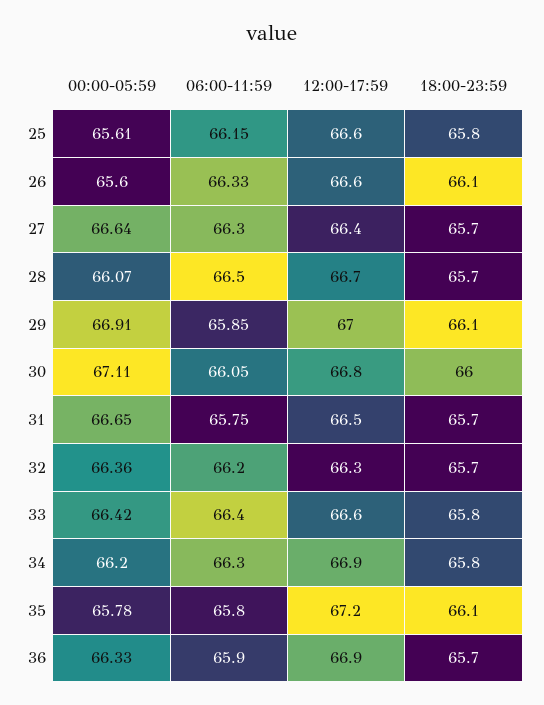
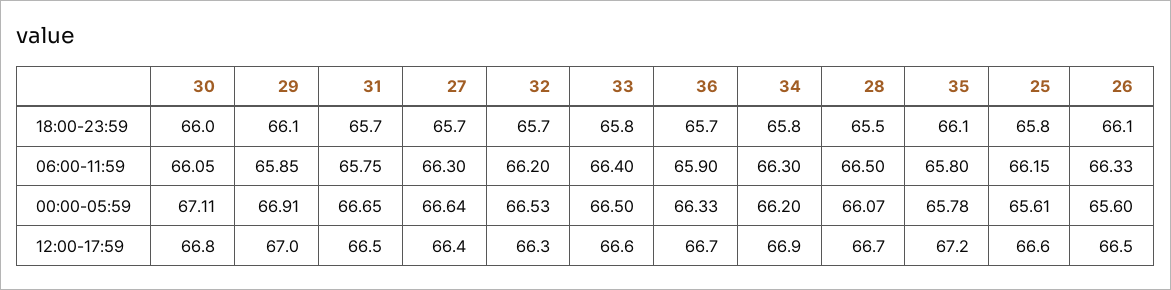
  {
    "00:00-05:59": {
      "25": 65.61,
      "26": 65.6,
      "27": 66.64,
      "28": 66.07,
      "29": 66.91,
      "30": 67.11,
      "31": 66.65,
-     "32": 66.36,
+     "32": 66.53,
-     "33": 66.42,
+     "33": 66.5,
      "34": 66.2,
      "35": 65.78,
      "36": 66.33
    },
    "06:00-11:59": {
      "25": 66.15,
      "26": 66.33,
      "27": 66.3,
      "28": 66.5,
      "29": 65.85,
      "30": 66.05,
      "31": 65.75,
      "32": 66.2,
      "33": 66.4,
      "34": 66.3,
      "35": 65.8,
      "36": 65.9
    },
    "12:00-17:59": {
      "25": 66.6,
-     "26": 66.6,
+     "26": 66.5,
      "27": 66.4,
      "28": 66.7,
      "29": 67,
      "30": 66.8,
      "31": 66.5,
      "32": 66.3,
      "33": 66.6,
      "34": 66.9,
      "35": 67.2,
-     "36": 66.9
+     "36": 66.7
    },
    "18:00-23:59": {
      "25": 65.8,
      "26": 66.1,
      "27": 65.7,
-     "28": 65.7,
+     "28": 65.5,
      "29": 66.1,
      "30": 66,
      "31": 65.7,
      "32": 65.7,
      "33": 65.8,
      "34": 65.8,
      "35": 66.1,
      "36": 65.7
    }
  }

